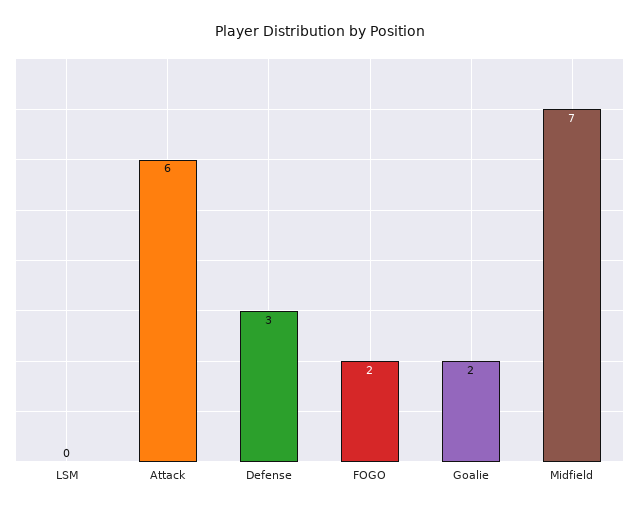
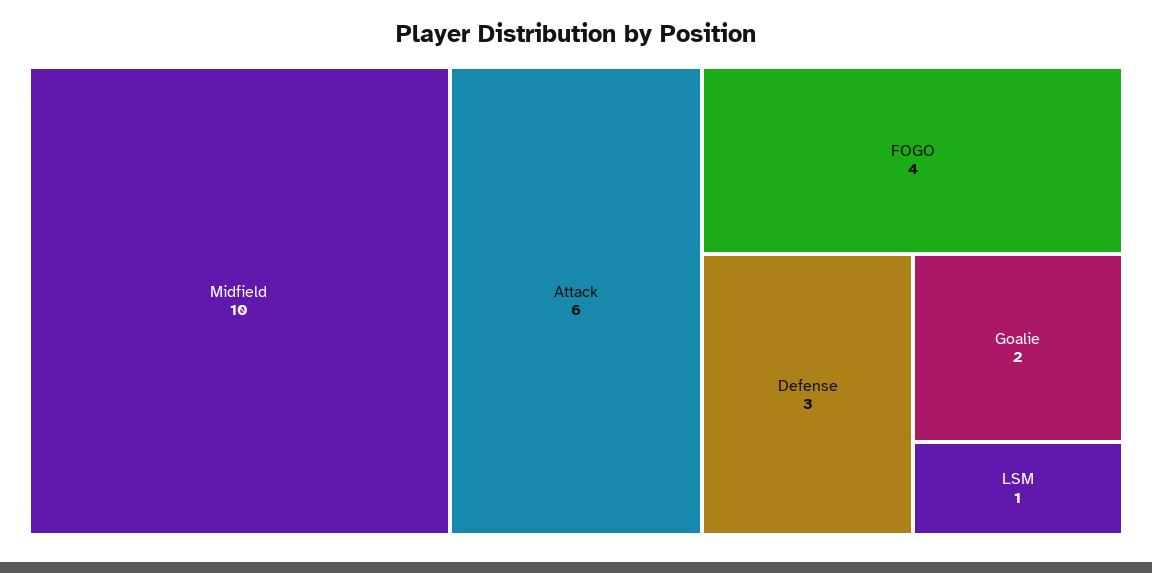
  {
-   "LSM": 0,
+   "LSM": 1,
    "Attack": 6,
    "Defense": 3,
-   "FOGO": 2,
+   "FOGO": 4,
    "Goalie": 2,
-   "Midfield": 7
+   "Midfield": 10
  }

